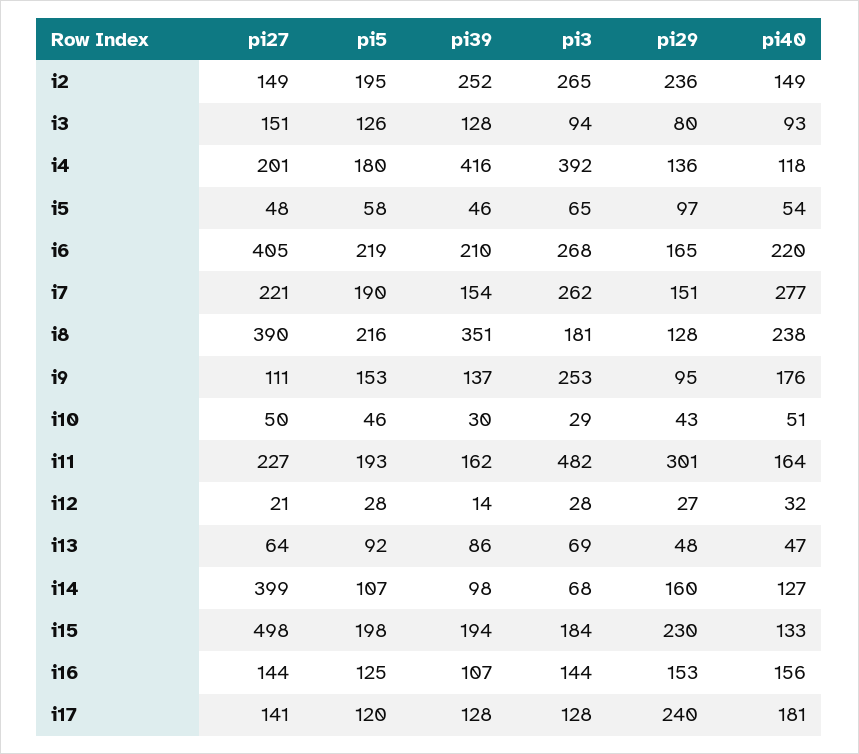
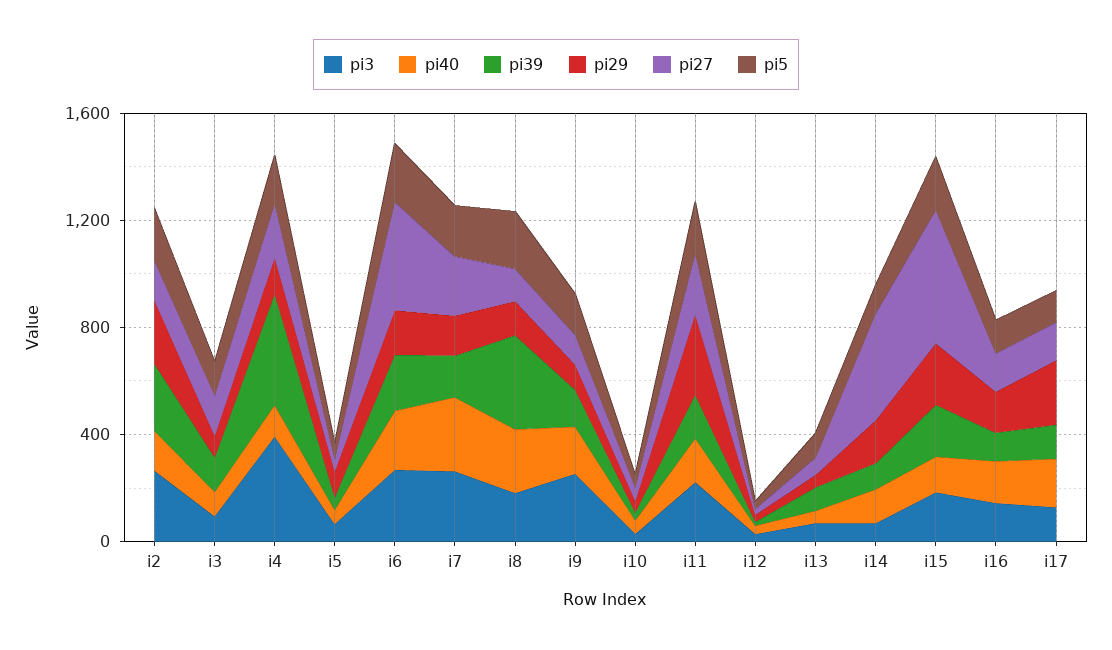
  {
    "pi27": {
      "i2": 149,
      "i3": 151,
      "i4": 201,
      "i5": 48,
      "i6": 405,
      "i7": 221,
-     "i8": 390,
+     "i8": 100,
      "i9": 111,
      "i10": 50,
      "i11": 227,
      "i12": 21,
      "i13": 64,
      "i14": 399,
      "i15": 498,
      "i16": 144,
      "i17": 141
    },
    "pi5": {
      "i2": 195,
      "i3": 126,
      "i4": 180,
      "i5": 58,
      "i6": 219,
      "i7": 190,
      "i8": 216,
      "i9": 153,
      "i10": 46,
      "i11": 193,
      "i12": 28,
      "i13": 92,
      "i14": 107,
      "i15": 198,
      "i16": 125,
      "i17": 120
    },
    "pi39": {
      "i2": 252,
      "i3": 128,
      "i4": 416,
      "i5": 46,
      "i6": 210,
      "i7": 154,
      "i8": 351,
      "i9": 137,
      "i10": 30,
      "i11": 162,
      "i12": 14,
      "i13": 86,
      "i14": 98,
      "i15": 194,
      "i16": 107,
      "i17": 128
    },
    "pi3": {
      "i2": 265,
      "i3": 94,
      "i4": 392,
      "i5": 65,
      "i6": 268,
      "i7": 262,
      "i8": 181,
      "i9": 253,
      "i10": 29,
-     "i11": 482,
+     "i11": 200,
      "i12": 28,
      "i13": 69,
      "i14": 68,
      "i15": 184,
      "i16": 144,
      "i17": 128
    },
    "pi29": {
      "i2": 236,
      "i3": 80,
      "i4": 136,
      "i5": 97,
      "i6": 165,
      "i7": 151,
      "i8": 128,
      "i9": 95,
      "i10": 43,
      "i11": 301,
      "i12": 27,
      "i13": 48,
      "i14": 160,
      "i15": 230,
      "i16": 153,
      "i17": 240
    },
    "pi40": {
      "i2": 149,
      "i3": 93,
      "i4": 118,
      "i5": 54,
      "i6": 220,
      "i7": 277,
      "i8": 238,
      "i9": 176,
      "i10": 51,
      "i11": 164,
      "i12": 32,
      "i13": 47,
      "i14": 127,
      "i15": 133,
      "i16": 156,
      "i17": 181
    }
  }

